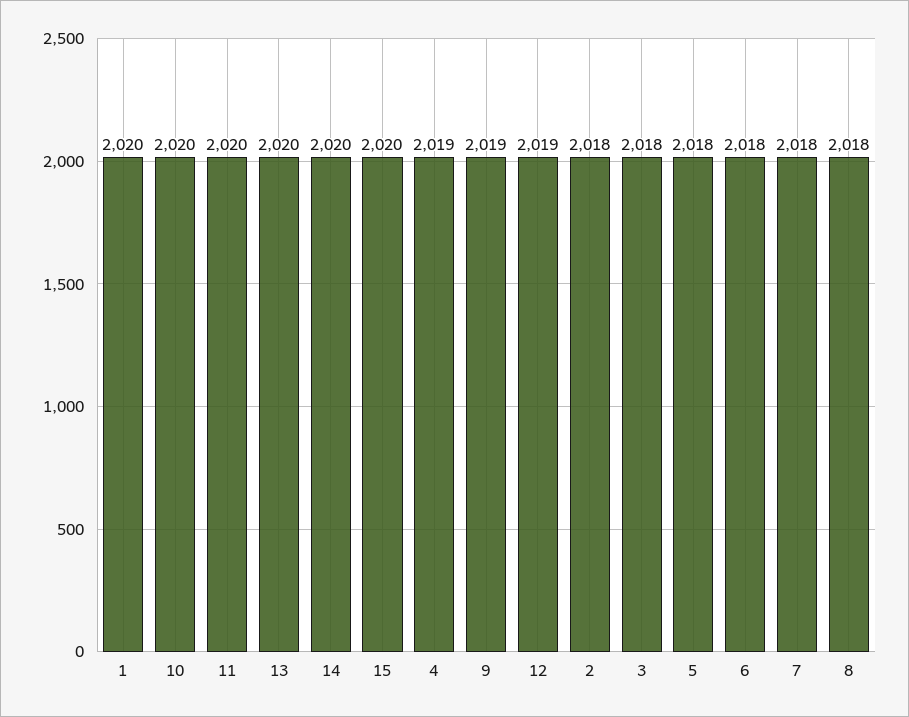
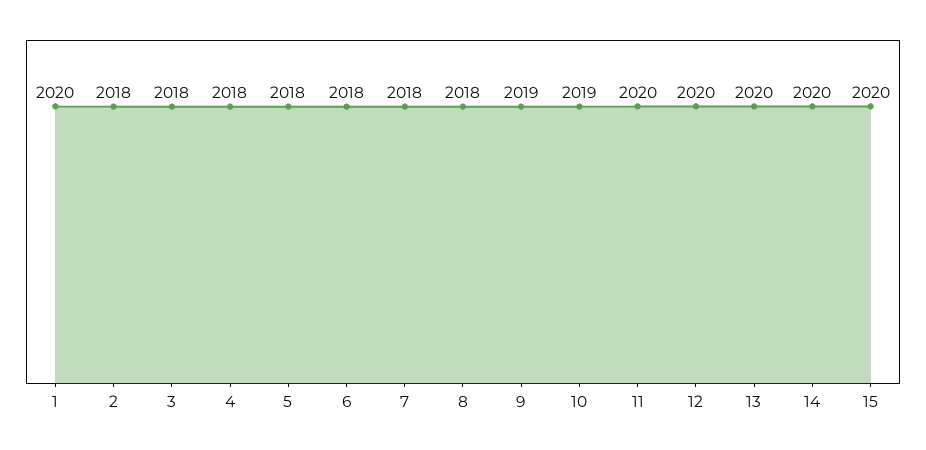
  {
    "1": 2020,
-   "10": 2020,
+   "10": 2019,
    "11": 2020,
    "13": 2020,
    "14": 2020,
    "15": 2020,
-   "4": 2019,
+   "4": 2018,
    "9": 2019,
-   "12": 2019,
+   "12": 2020,
    "2": 2018,
    "3": 2018,
    "5": 2018,
    "6": 2018,
    "7": 2018,
    "8": 2018
  }

